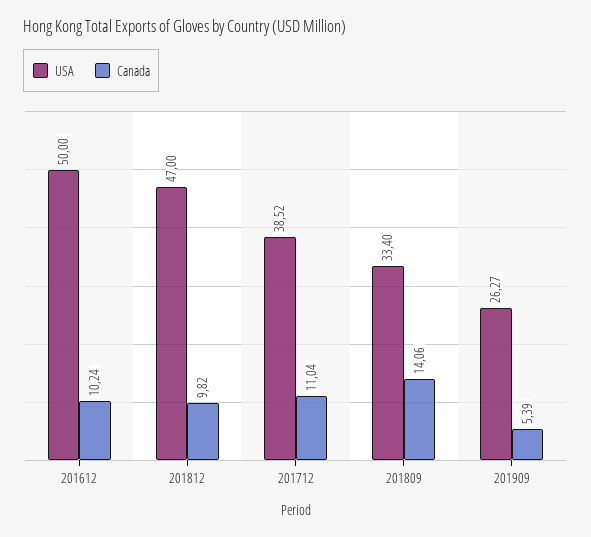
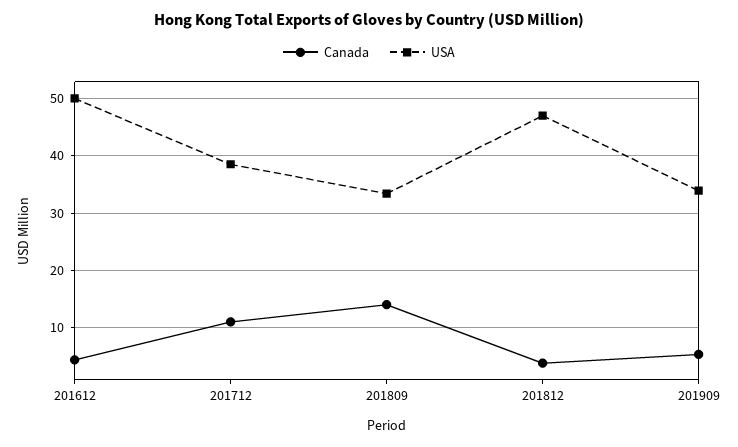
  {
    "USA": {
      "201612": 50,
      "201812": 47,
      "201712": 38.52,
      "201809": 33.4,
-     "201909": 26.27
+     "201909": 34
    },
    "Canada": {
-     "201612": 10.24,
+     "201612": 4,
-     "201812": 9.82,
+     "201812": 4,
      "201712": 11.04,
      "201809": 14.06,
      "201909": 5.39
    }
  }

